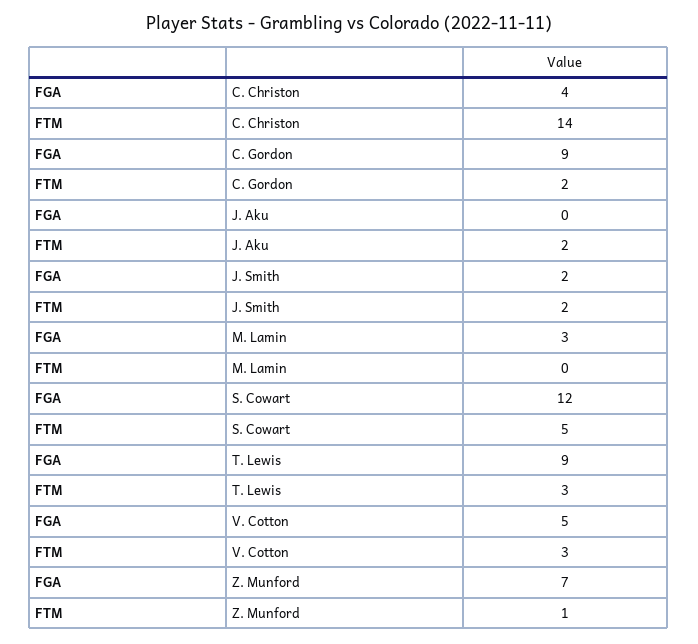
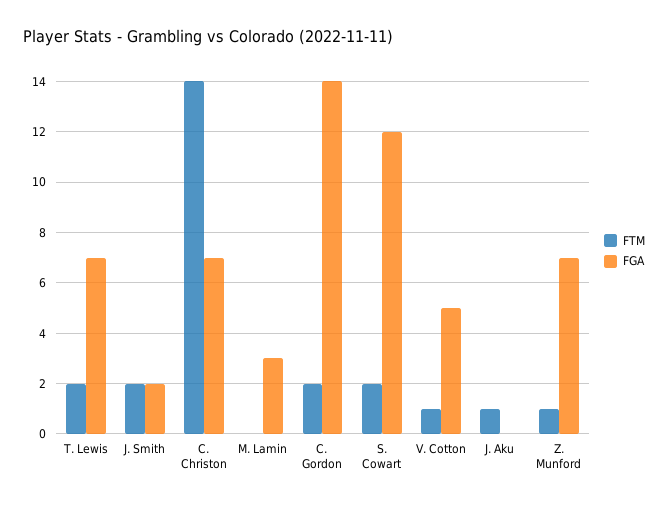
  {
    "FGA": {
-     "C. Christon": 4,
+     "C. Christon": 7,
-     "C. Gordon": 9,
+     "C. Gordon": 14,
      "J. Aku": 0,
      "J. Smith": 2,
      "M. Lamin": 3,
      "S. Cowart": 12,
-     "T. Lewis": 9,
+     "T. Lewis": 7,
      "V. Cotton": 5,
      "Z. Munford": 7
    },
    "FTM": {
      "C. Christon": 14,
      "C. Gordon": 2,
-     "J. Aku": 2,
+     "J. Aku": 1,
      "J. Smith": 2,
      "M. Lamin": 0,
-     "S. Cowart": 5,
+     "S. Cowart": 2,
-     "T. Lewis": 3,
+     "T. Lewis": 2,
-     "V. Cotton": 3,
+     "V. Cotton": 1,
      "Z. Munford": 1
    }
  }

